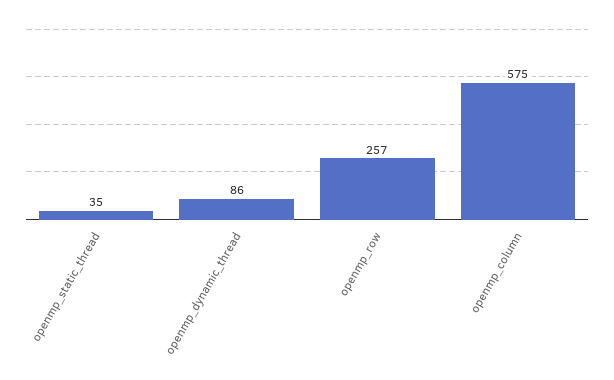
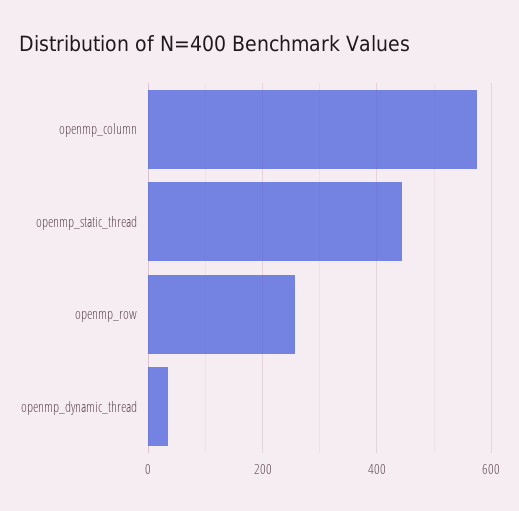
  {
-   "openmp_static_thread": 35,
+   "openmp_static_thread": 440,
-   "openmp_dynamic_thread": 86,
+   "openmp_dynamic_thread": 40,
    "openmp_row": 257,
    "openmp_column": 575
  }

